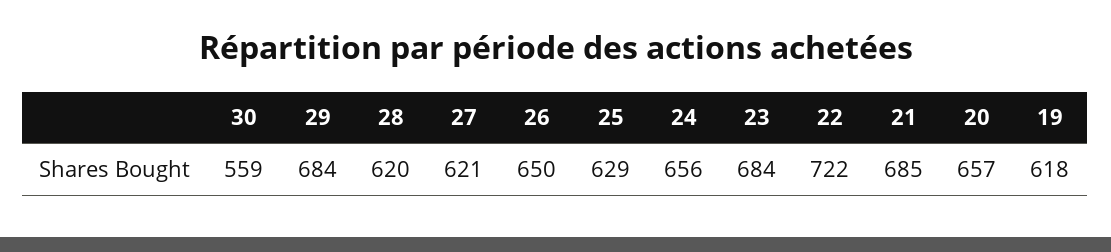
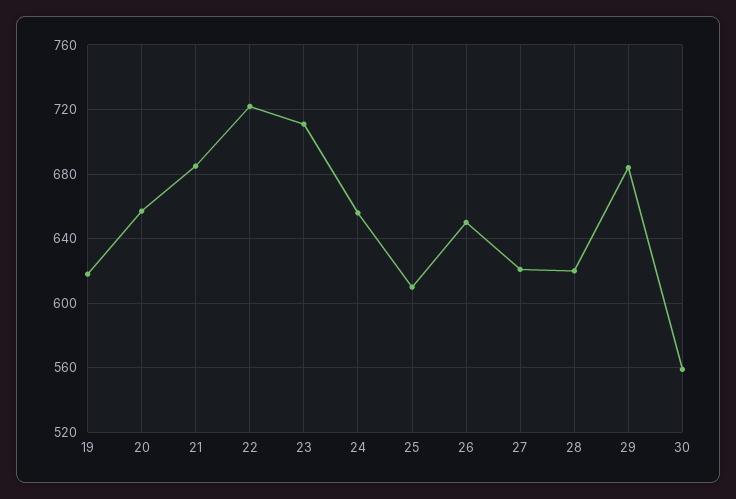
  {
    "30": 559,
    "29": 684,
    "28": 620,
    "27": 621,
    "26": 650,
-   "25": 629,
+   "25": 610,
    "24": 656,
-   "23": 684,
+   "23": 710,
    "22": 722,
    "21": 685,
    "20": 657,
    "19": 618
  }

